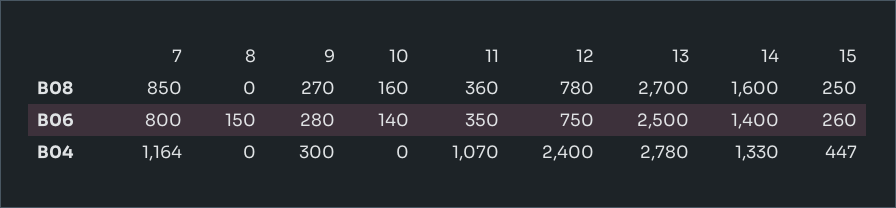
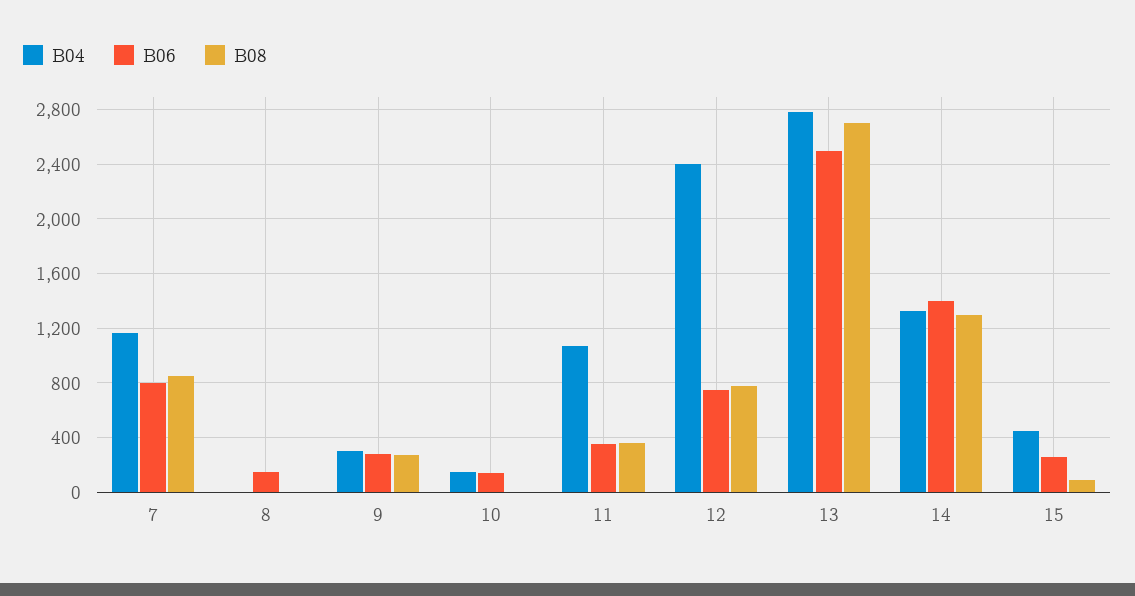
  {
    "B08": {
      "7": 850,
      "8": 0,
      "9": 270,
-     "10": 160,
+     "10": 0,
      "11": 360,
      "12": 780,
      "13": 2700,
-     "14": 1600,
+     "14": 1300,
-     "15": 250
+     "15": 100
    },
    "B06": {
      "7": 800,
      "8": 150,
      "9": 280,
      "10": 140,
      "11": 350,
      "12": 750,
      "13": 2500,
      "14": 1400,
      "15": 260
    },
    "B04": {
      "7": 1164,
      "8": 0,
      "9": 300,
-     "10": 0,
+     "10": 150,
      "11": 1070,
      "12": 2400,
      "13": 2780,
      "14": 1330,
      "15": 447
    }
  }

